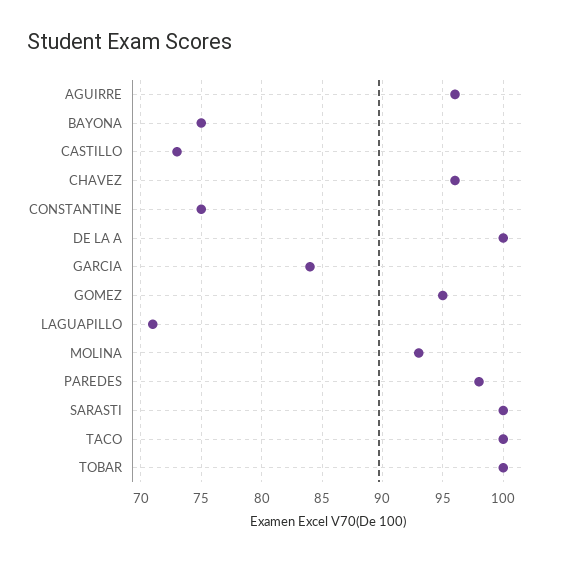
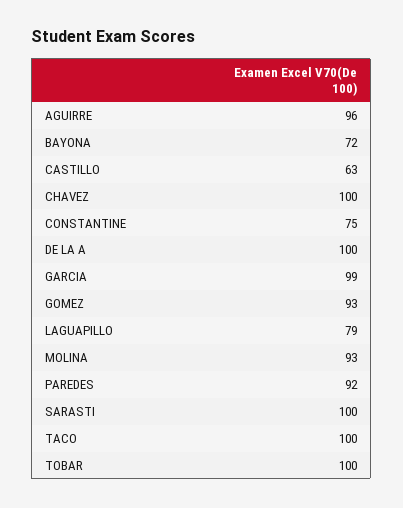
  {
    "AGUIRRE": 96,
-   "BAYONA": 75,
+   "BAYONA": 72,
-   "CASTILLO": 73,
+   "CASTILLO": 63,
-   "CHAVEZ": 96,
+   "CHAVEZ": 100,
    "CONSTANTINE": 75,
    "DE LA A": 100,
-   "GARCIA": 84,
+   "GARCIA": 99,
-   "GOMEZ": 95,
+   "GOMEZ": 93,
-   "LAGUAPILLO": 71,
+   "LAGUAPILLO": 79,
    "MOLINA": 93,
-   "PAREDES": 98,
+   "PAREDES": 92,
    "SARASTI": 100,
    "TACO": 100,
    "TOBAR": 100
  }

